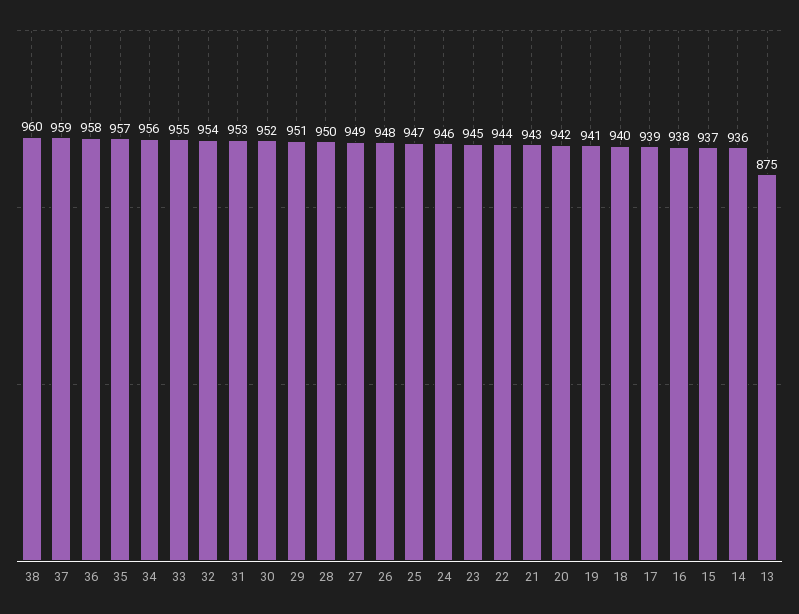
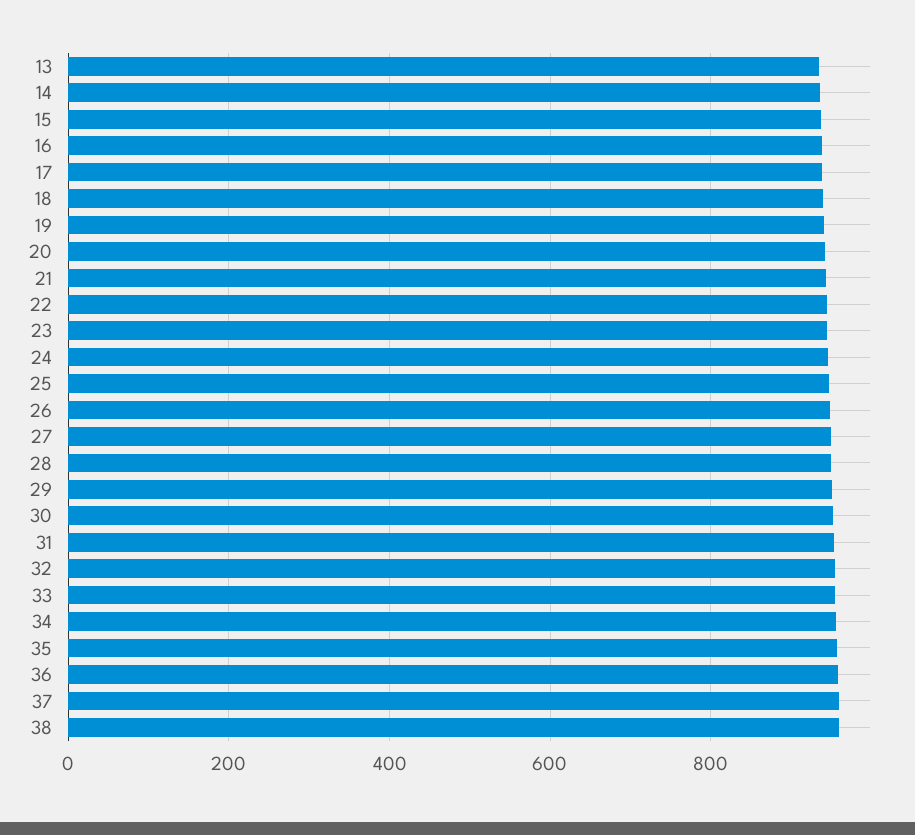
  {
    "38": 960,
    "37": 959,
    "36": 958,
    "35": 957,
    "34": 956,
    "33": 955,
    "32": 954,
    "31": 953,
    "30": 952,
    "29": 951,
    "28": 950,
    "27": 949,
    "26": 948,
    "25": 947,
    "24": 946,
    "23": 945,
    "22": 944,
    "21": 943,
    "20": 942,
    "19": 941,
    "18": 940,
    "17": 939,
    "16": 938,
    "15": 937,
    "14": 936,
-   "13": 875
+   "13": 940
  }

